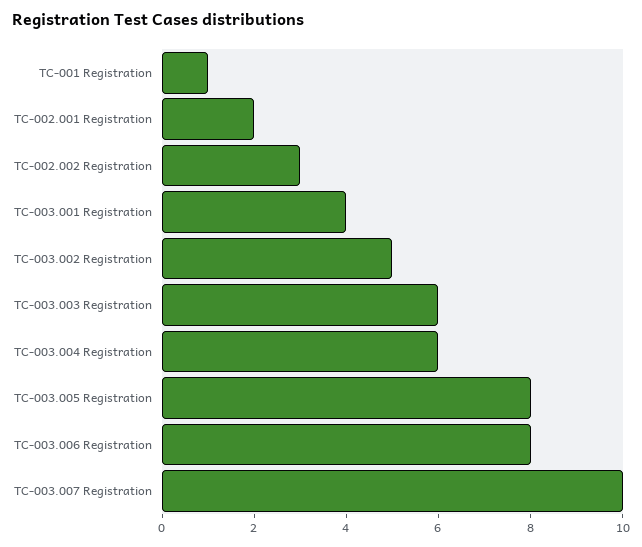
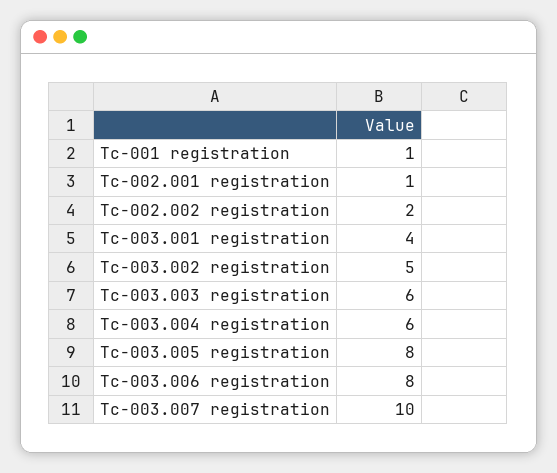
  {
    "TC-001 Registration": 1,
-   "TC-002.001 Registration": 2,
+   "TC-002.001 Registration": 1,
-   "TC-002.002 Registration": 3,
+   "TC-002.002 Registration": 2,
    "TC-003.001 Registration": 4,
    "TC-003.002 Registration": 5,
    "TC-003.003 Registration": 6,
    "TC-003.004 Registration": 6,
    "TC-003.005 Registration": 8,
    "TC-003.006 Registration": 8,
    "TC-003.007 Registration": 10
  }

